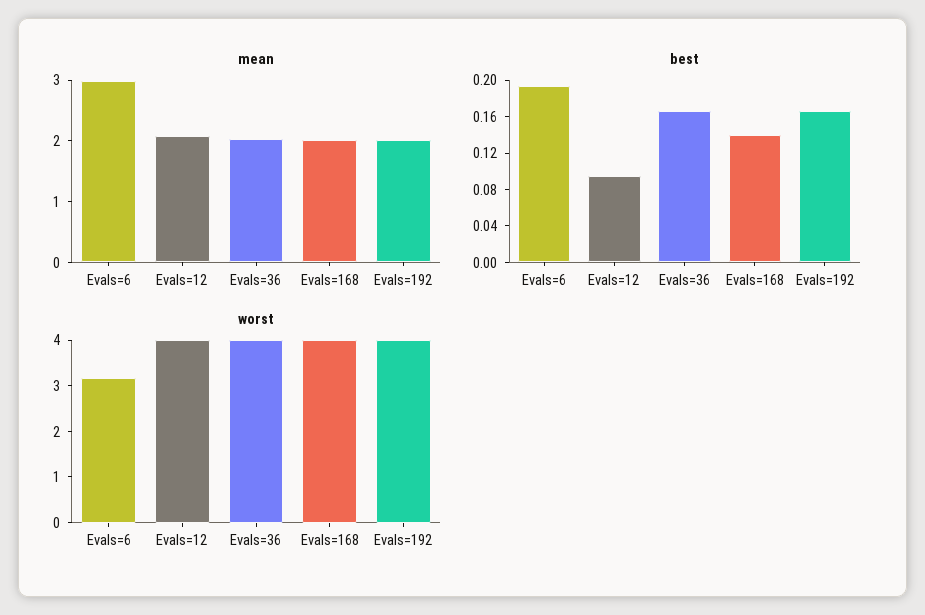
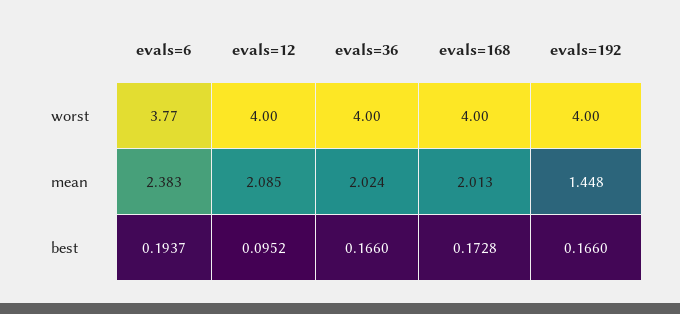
  {
    "mean": {
-     "Evals=6": 3,
+     "Evals=6": 2.383,
      "Evals=12": 2.085,
      "Evals=36": 2.024,
      "Evals=168": 2.013,
-     "Evals=192": 2
+     "Evals=192": 1.448
    },
    "best": {
      "Evals=6": 0.1937,
      "Evals=12": 0.0952,
      "Evals=36": 0.166,
-     "Evals=168": 0.14,
+     "Evals=168": 0.1728,
      "Evals=192": 0.166
    },
    "worst": {
-     "Evals=6": 3.2,
+     "Evals=6": 3.77,
      "Evals=12": 4,
      "Evals=36": 4,
      "Evals=168": 4,
      "Evals=192": 4
    }
  }

